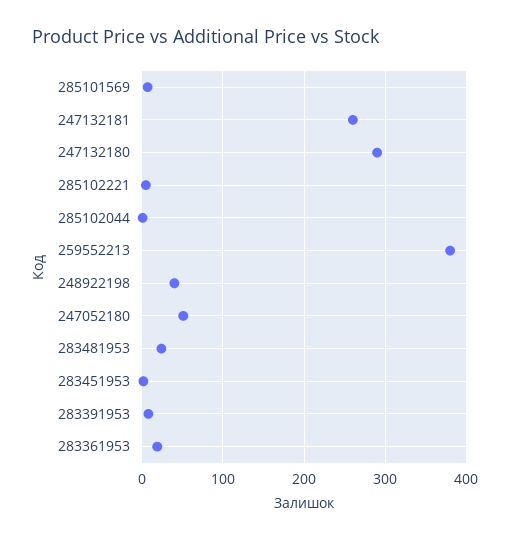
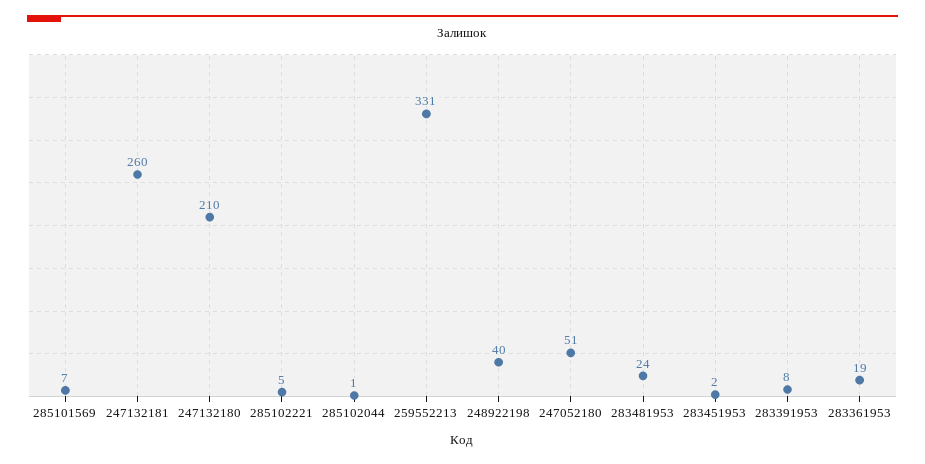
  {
    "285101569": 7,
    "247132181": 260,
-   "247132180": 290,
+   "247132180": 210,
    "285102221": 5,
    "285102044": 1,
-   "259552213": 380,
+   "259552213": 331,
    "248922198": 40,
    "247052180": 51,
    "283481953": 24,
    "283451953": 2,
    "283391953": 8,
    "283361953": 19
  }

